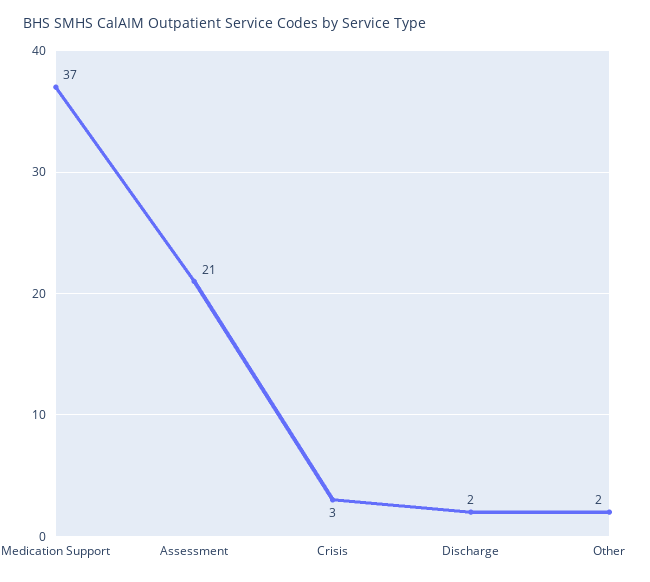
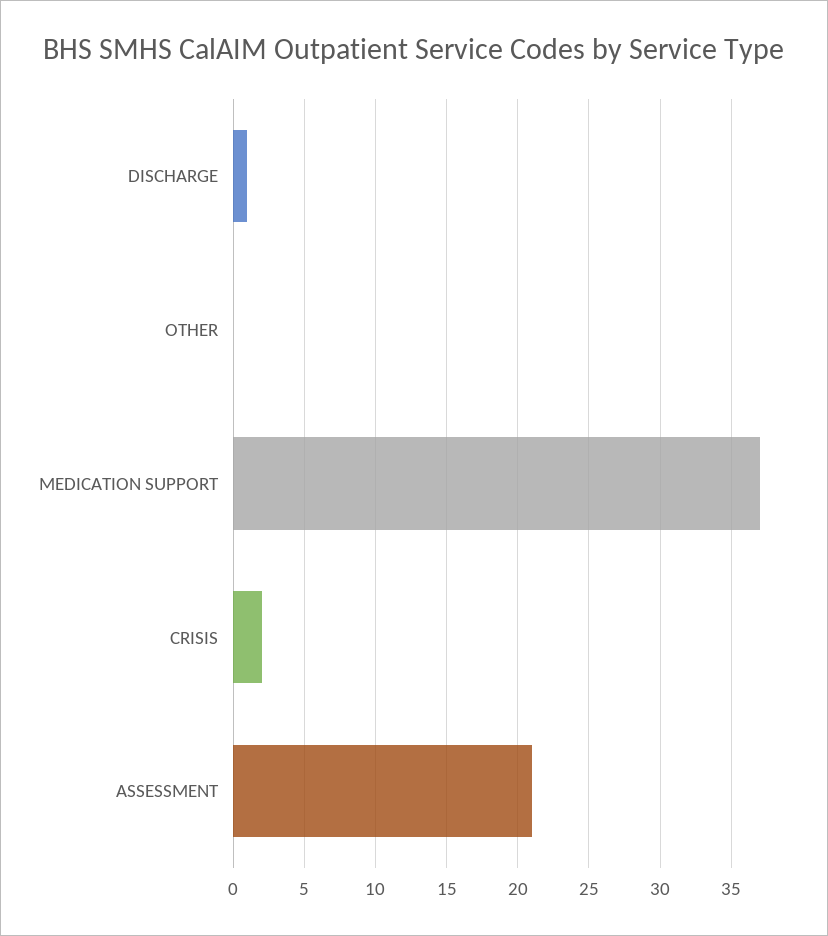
  {
    "Medication Support": 37,
    "Assessment": 21,
-   "Crisis": 3,
+   "Crisis": 2,
-   "Discharge": 2,
+   "Discharge": 1,
-   "Other": 2
+   "Other": 0
  }

